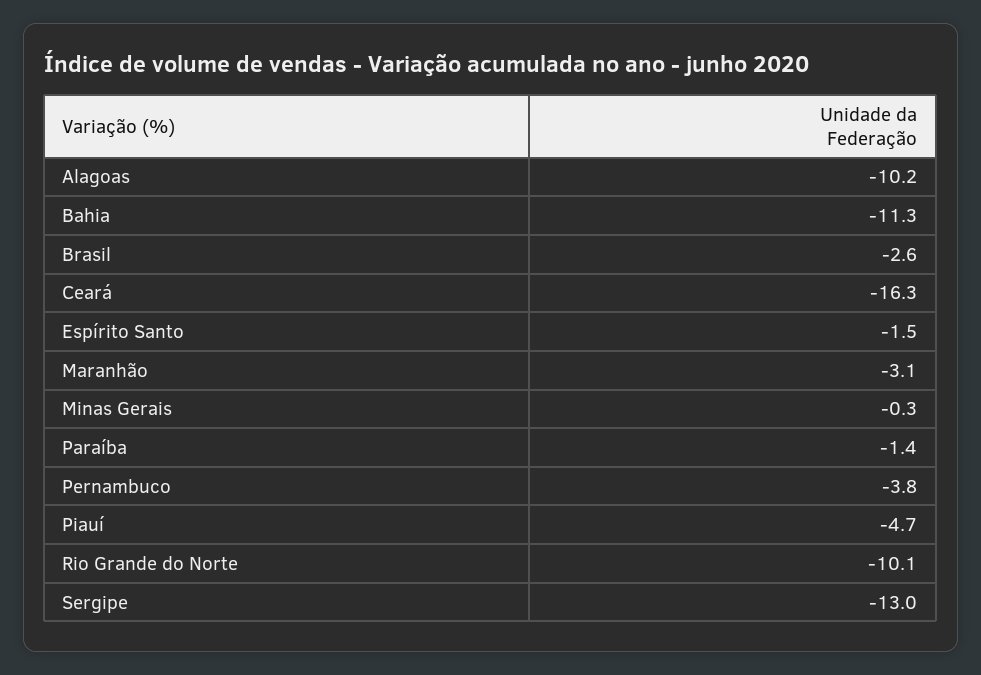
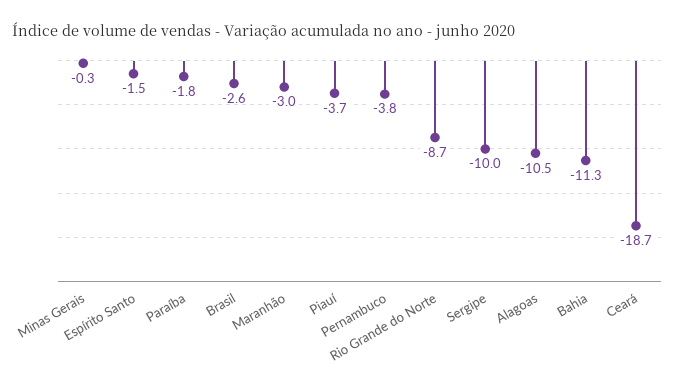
  {
-   "Alagoas": -10.2,
+   "Alagoas": -10.5,
    "Bahia": -11.3,
    "Brasil": -2.6,
-   "Ceará": -16.3,
+   "Ceará": -18.7,
    "Espírito Santo": -1.5,
-   "Maranhão": -3.1,
+   "Maranhão": -3,
    "Minas Gerais": -0.3,
-   "Paraíba": -1.4,
+   "Paraíba": -1.8,
    "Pernambuco": -3.8,
-   "Piauí": -4.7,
+   "Piauí": -3.7,
-   "Rio Grande do Norte": -10.1,
+   "Rio Grande do Norte": -8.7,
-   "Sergipe": -13
+   "Sergipe": -10
  }

